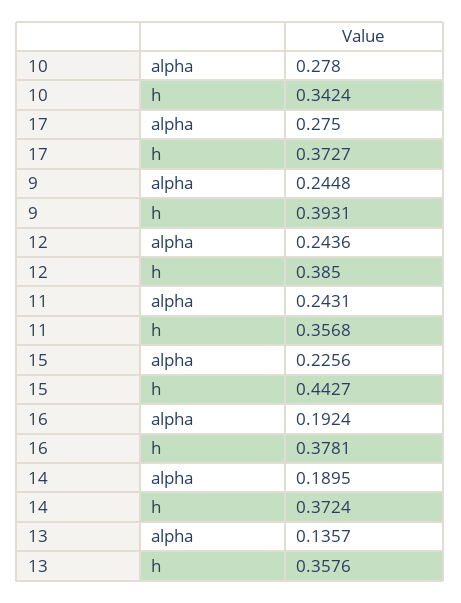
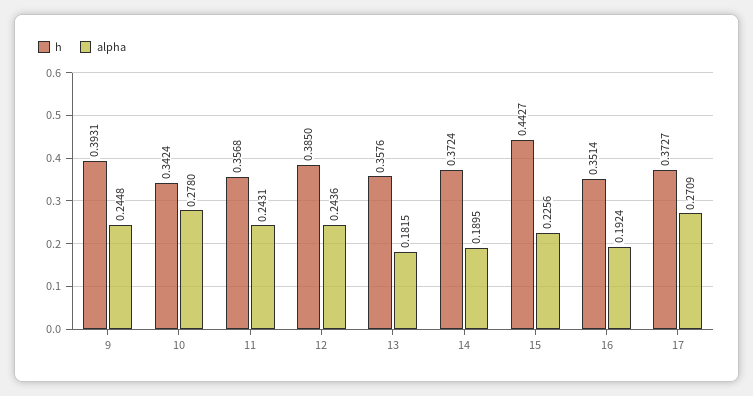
  {
    "alpha": {
      "10": 0.278,
-     "17": 0.275,
+     "17": 0.2709,
      "9": 0.2448,
      "12": 0.2436,
      "11": 0.2431,
      "15": 0.2256,
      "16": 0.1924,
      "14": 0.1895,
-     "13": 0.1357
+     "13": 0.1815
    },
    "h": {
      "10": 0.3424,
      "17": 0.3727,
      "9": 0.3931,
      "12": 0.385,
      "11": 0.3568,
      "15": 0.4427,
-     "16": 0.3781,
+     "16": 0.3514,
      "14": 0.3724,
      "13": 0.3576
    }
  }

